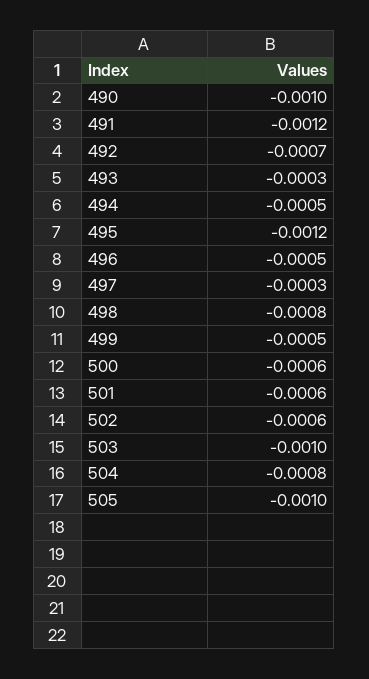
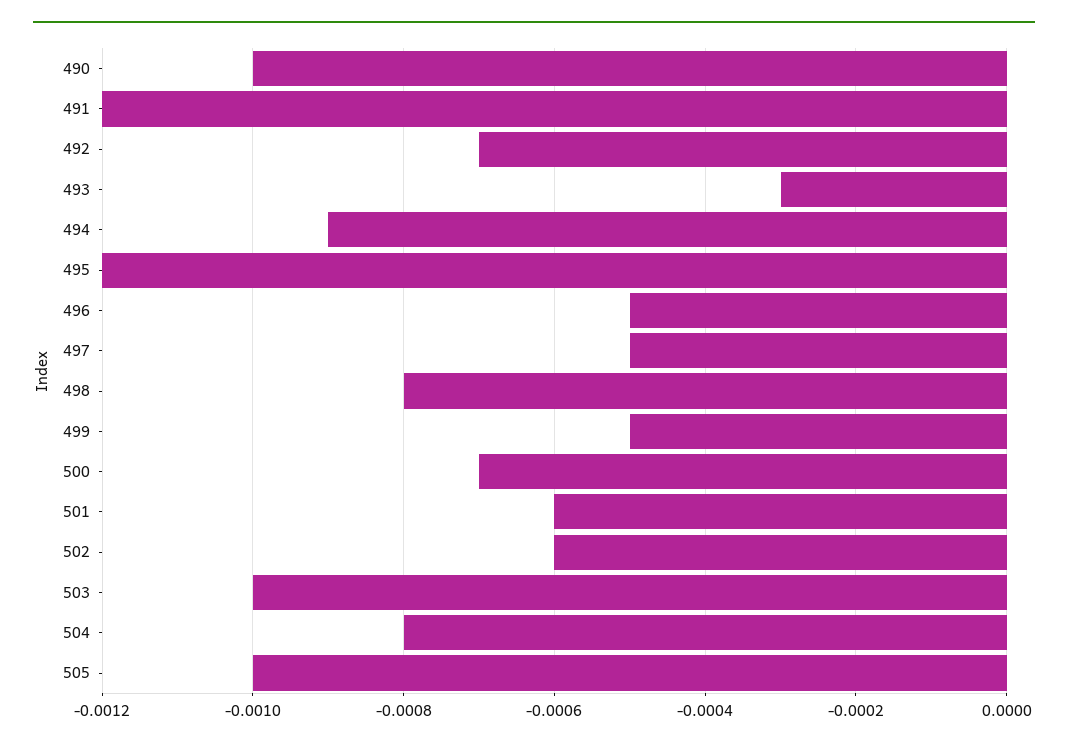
  {
    "490": -0.001,
    "491": -0.0012,
    "492": -0.0007,
    "493": -0.0003,
-   "494": -0.0005,
+   "494": -0.0009,
    "495": -0.0012,
    "496": -0.0005,
-   "497": -0.0003,
+   "497": -0.0005,
    "498": -0.0008,
    "499": -0.0005,
-   "500": -0.0006,
+   "500": -0.0007,
    "501": -0.0006,
    "502": -0.0006,
    "503": -0.001,
    "504": -0.0008,
    "505": -0.001
  }

